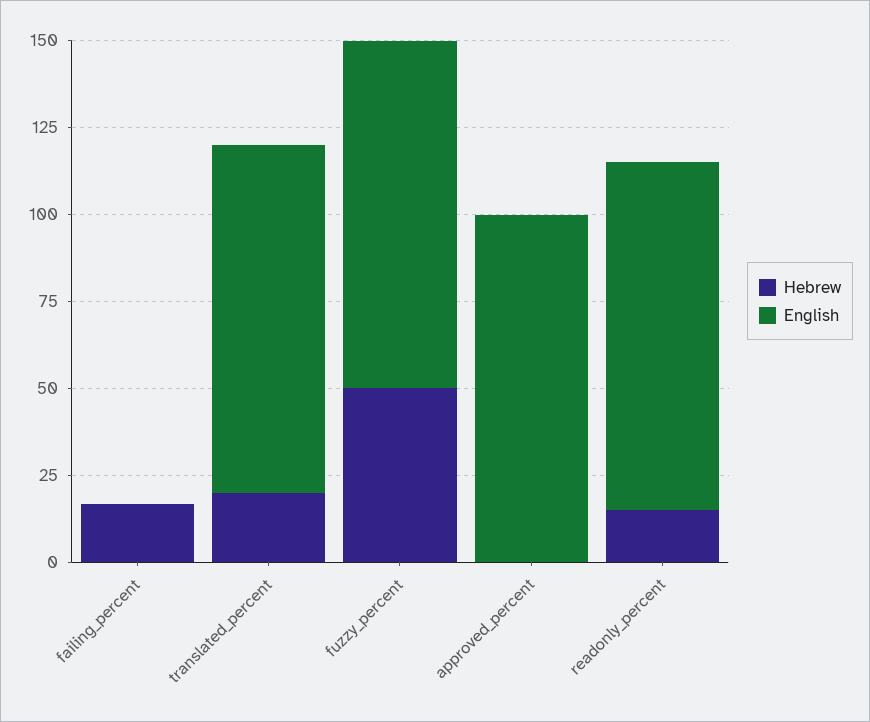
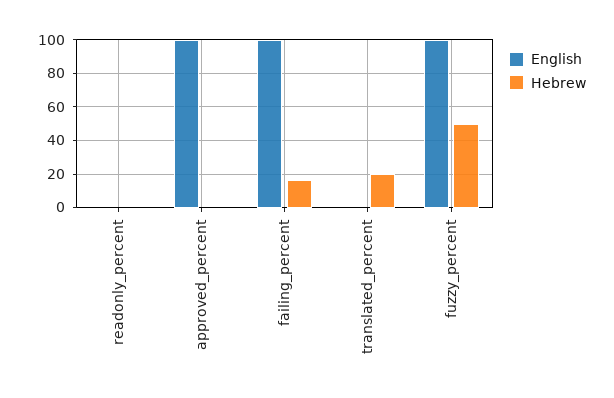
  {
    "Hebrew": {
      "failing_percent": 15,
      "translated_percent": 20,
      "fuzzy_percent": 50,
      "approved_percent": 0,
-     "readonly_percent": 15
+     "readonly_percent": 0
    },
    "English": {
-     "failing_percent": 0,
+     "failing_percent": 100,
-     "translated_percent": 100,
+     "translated_percent": 0,
      "fuzzy_percent": 100,
      "approved_percent": 100,
-     "readonly_percent": 100
+     "readonly_percent": 0
    }
  }

